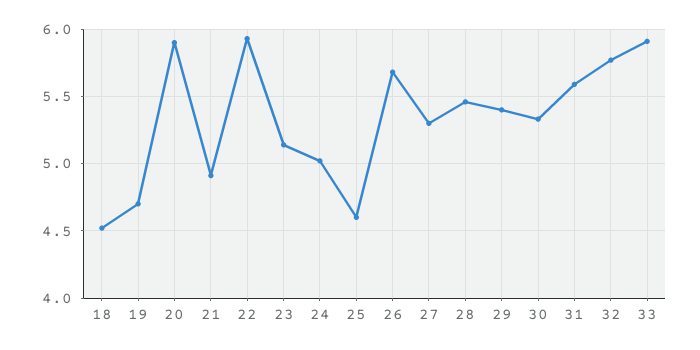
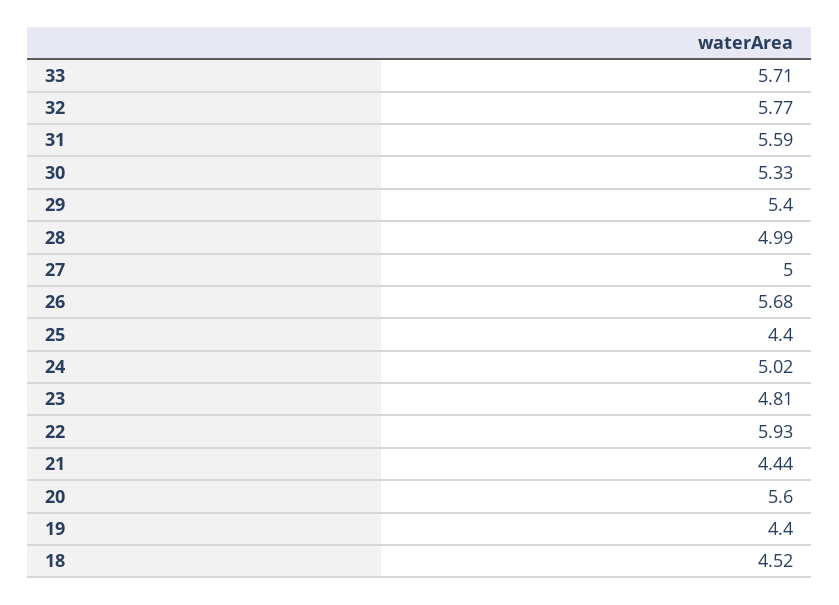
  {
    "18": 4.52,
-   "19": 4.7,
+   "19": 4.4,
-   "20": 5.9,
+   "20": 5.6,
-   "21": 4.9,
+   "21": 4.44,
    "22": 5.93,
-   "23": 5.15,
+   "23": 4.81,
    "24": 5.02,
-   "25": 4.6,
+   "25": 4.4,
    "26": 5.68,
-   "27": 5.3,
+   "27": 5,
-   "28": 5.45,
+   "28": 4.99,
    "29": 5.4,
    "30": 5.33,
    "31": 5.59,
    "32": 5.77,
-   "33": 5.9
+   "33": 5.71
  }

